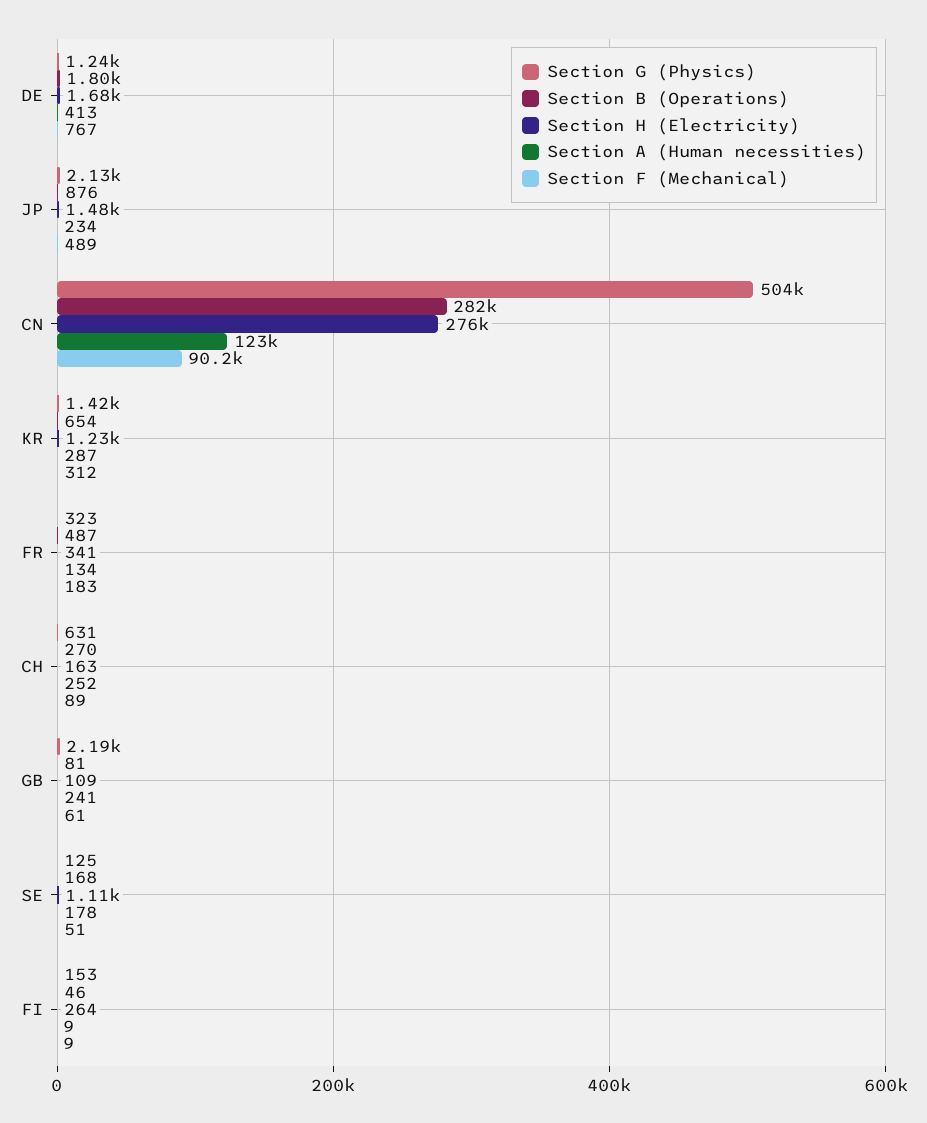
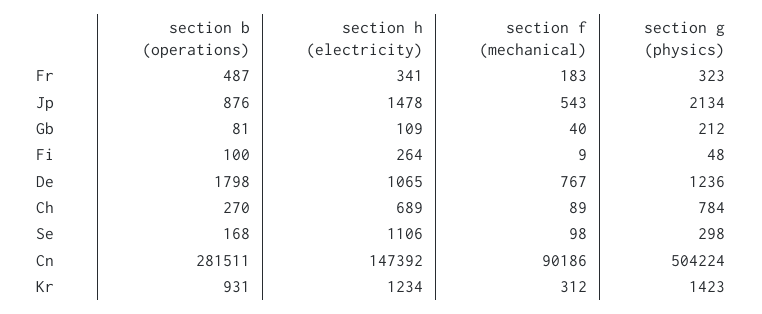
  {
    "Section G (Physics)": {
      "DE": 1236,
      "JP": 2134,
      "CN": 504224,
      "KR": 1423,
      "FR": 323,
-     "CH": 631,
+     "CH": 784,
-     "GB": 2190,
+     "GB": 212,
-     "SE": 125,
+     "SE": 298,
-     "FI": 153
+     "FI": 48
    },
    "Section B (Operations)": {
      "DE": 1798,
      "JP": 876,
      "CN": 281511,
-     "KR": 654,
+     "KR": 931,
      "FR": 487,
      "CH": 270,
      "GB": 81,
      "SE": 168,
-     "FI": 46
+     "FI": 100
    },
    "Section H (Electricity)": {
-     "DE": 1680,
+     "DE": 1065,
      "JP": 1478,
-     "CN": 276000,
+     "CN": 147392,
      "KR": 1234,
      "FR": 341,
-     "CH": 163,
+     "CH": 689,
      "GB": 109,
      "SE": 1106,
      "FI": 264
    },
-   "Section A (Human necessities)": {
-     "DE": 413,
-     "JP": 234,
-     "CN": 123000,
-     "KR": 287,
-     "FR": 134,
-     "CH": 252,
-     "GB": 241,
-     "SE": 178,
-     "FI": 9
-   },
    "Section F (Mechanical)": {
      "DE": 767,
-     "JP": 489,
+     "JP": 543,
      "CN": 90186,
      "KR": 312,
      "FR": 183,
      "CH": 89,
-     "GB": 61,
+     "GB": 40,
-     "SE": 51,
+     "SE": 98,
      "FI": 9
    }
  }

